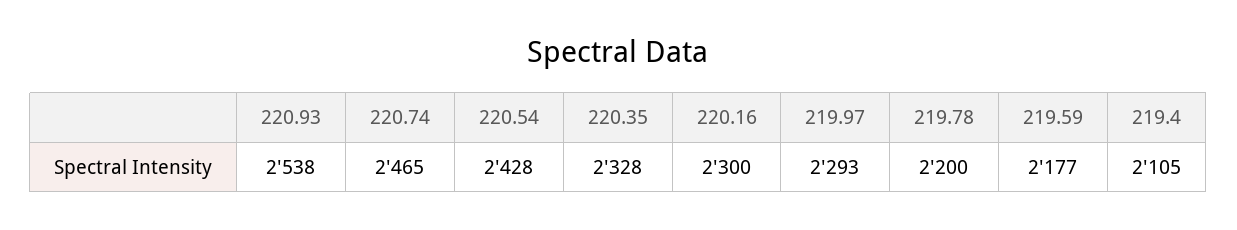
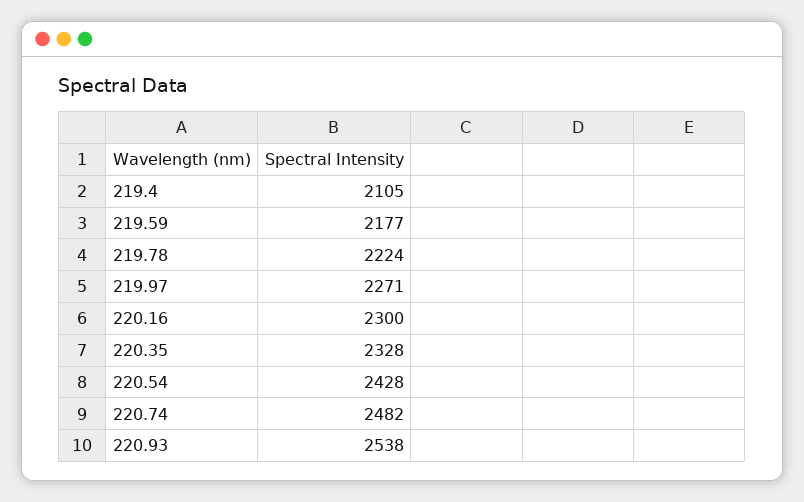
  {
    "220.93": 2538,
-   "220.74": 2465,
+   "220.74": 2482,
    "220.54": 2428,
    "220.35": 2328,
    "220.16": 2300,
-   "219.97": 2293,
+   "219.97": 2271,
-   "219.78": 2200,
+   "219.78": 2224,
    "219.59": 2177,
    "219.4": 2105
  }

